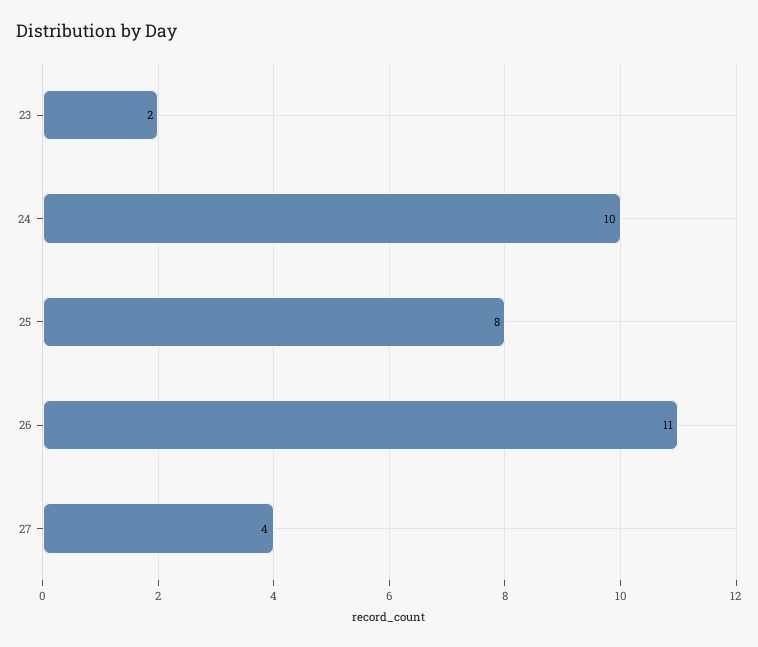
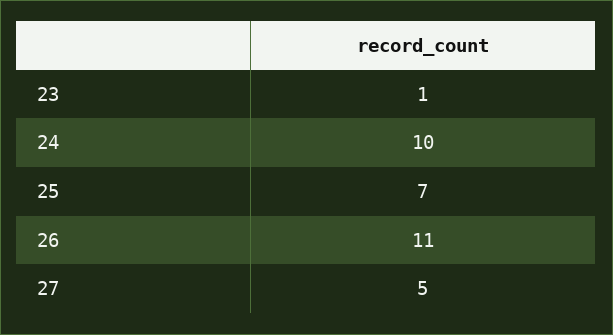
  {
-   "23": 2,
+   "23": 1,
    "24": 10,
-   "25": 8,
+   "25": 7,
    "26": 11,
-   "27": 4
+   "27": 5
  }

